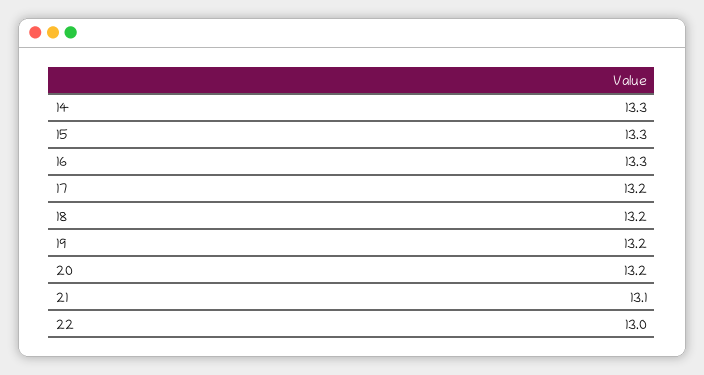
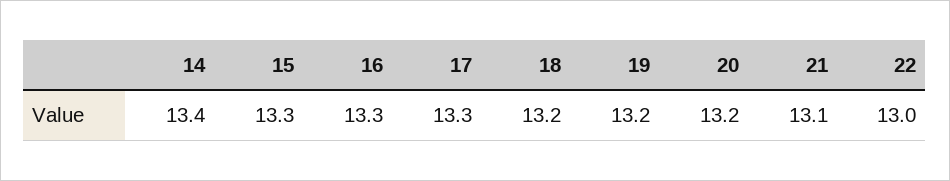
  {
-   "14": 13.3,
+   "14": 13.4,
    "15": 13.3,
    "16": 13.3,
-   "17": 13.2,
+   "17": 13.3,
    "18": 13.2,
    "19": 13.2,
    "20": 13.2,
    "21": 13.1,
    "22": 13
  }

